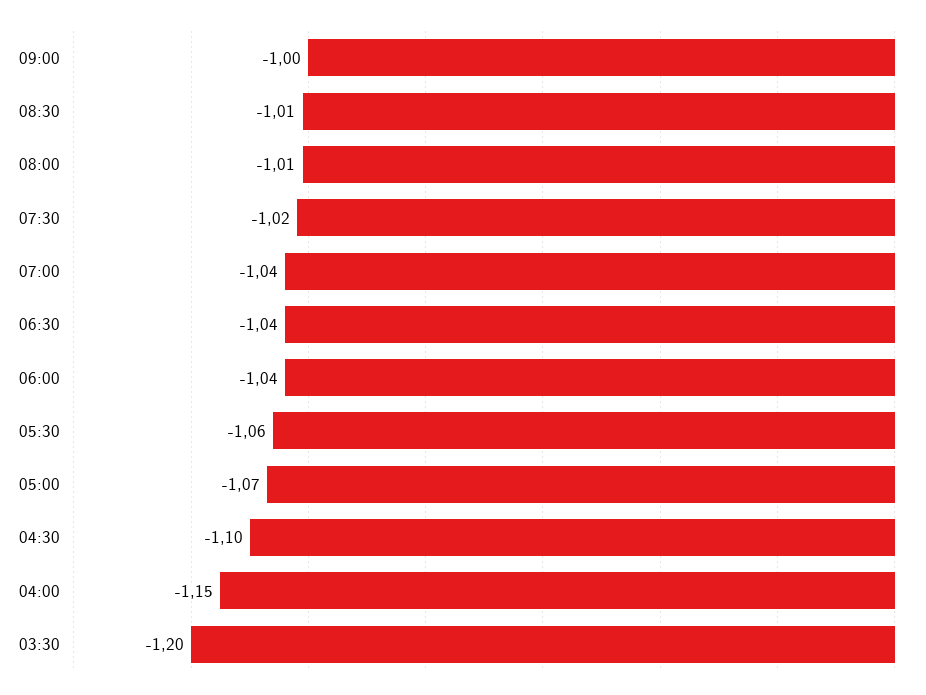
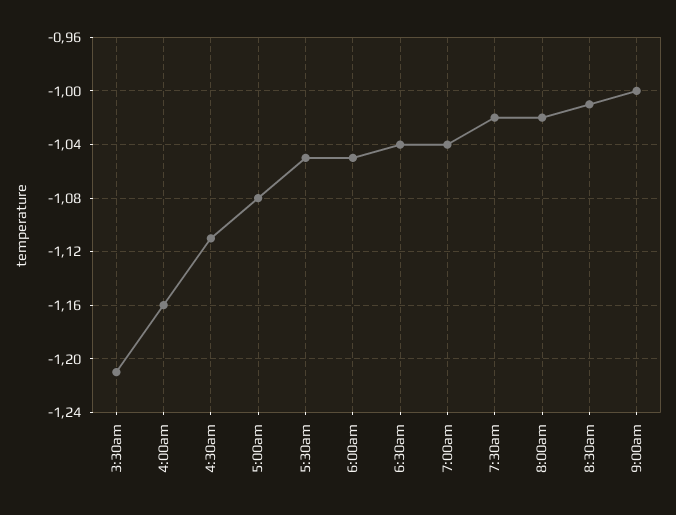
  {
    "09:00": -1,
    "08:30": -1.01,
-   "08:00": -1.01,
+   "08:00": -1.02,
    "07:30": -1.02,
    "07:00": -1.04,
    "06:30": -1.04,
-   "06:00": -1.04,
+   "06:00": -1.05,
-   "05:30": -1.06,
+   "05:30": -1.05,
-   "05:00": -1.07,
+   "05:00": -1.08,
-   "04:30": -1.1,
+   "04:30": -1.11,
-   "04:00": -1.15,
+   "04:00": -1.16,
-   "03:30": -1.2
+   "03:30": -1.21
  }

